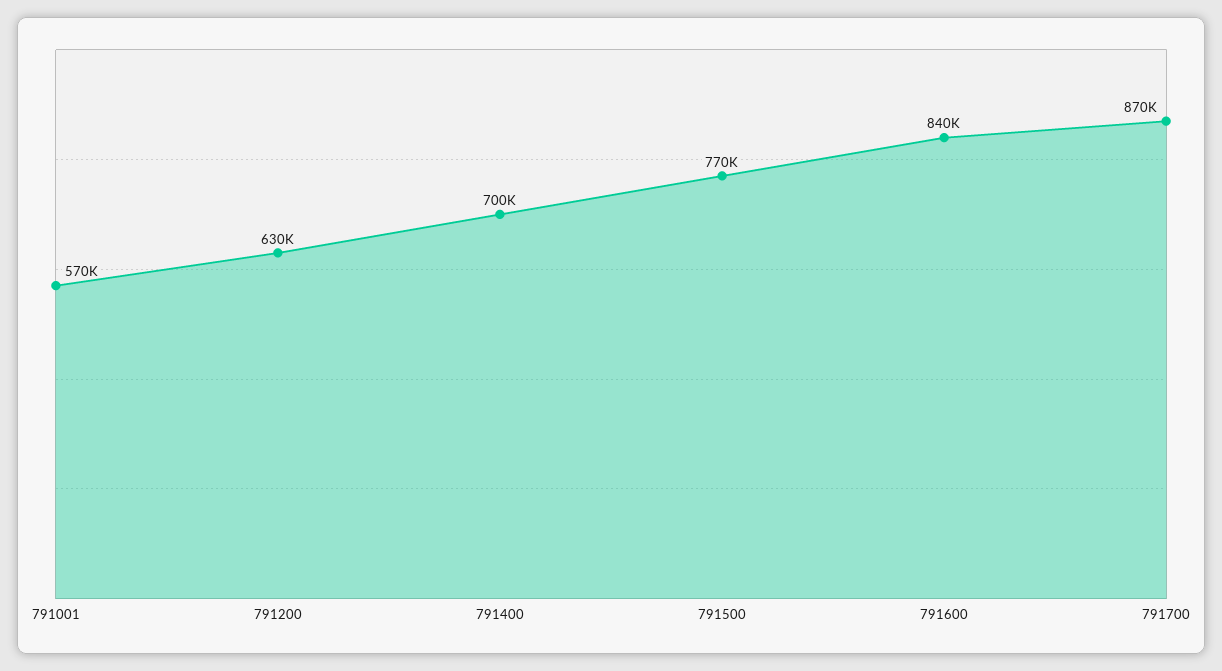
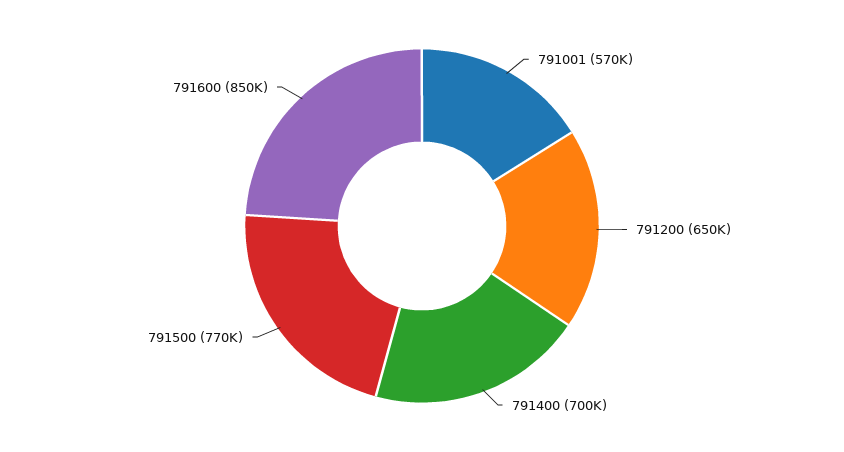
  {
    "791001": 570000,
-   "791200": 630000,
+   "791200": 650000,
    "791400": 700000,
    "791500": 770000,
-   "791600": 840000,
+   "791600": 850000
-   "791700": 870000
  }

